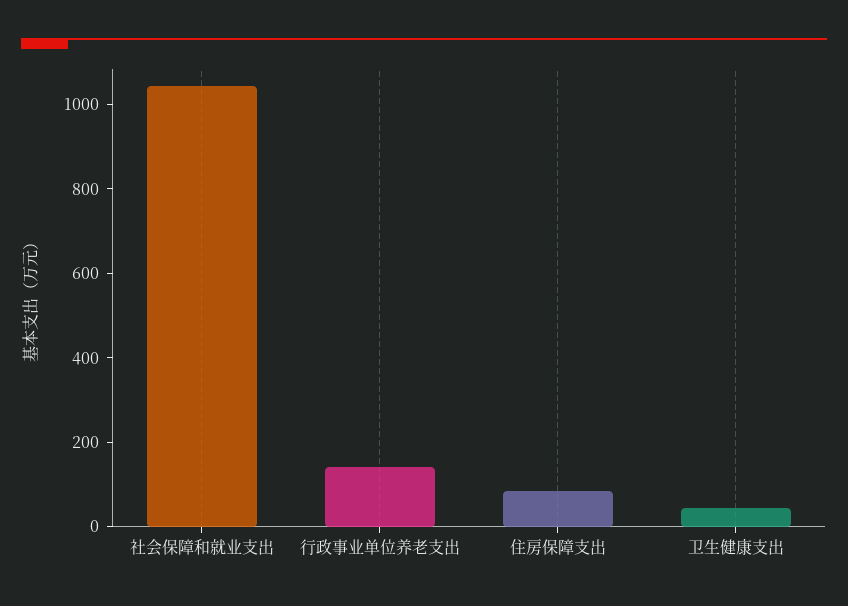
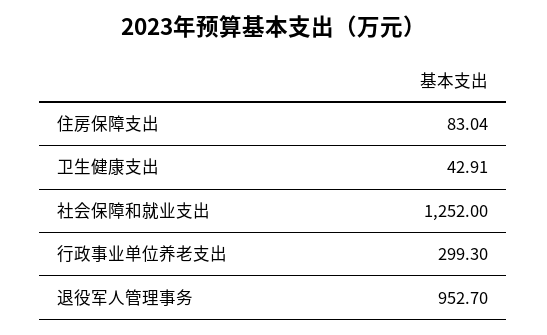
  {
-   "社会保障和就业支出": 1050,
+   "社会保障和就业支出": 1252,
-   "行政事业单位养老支出": 150,
+   "行政事业单位养老支出": 299.3,
    "住房保障支出": 83.04,
-   "卫生健康支出": 42.91
+   "卫生健康支出": 42.91,
+   "退役军人管理事务": 952.7
  }

